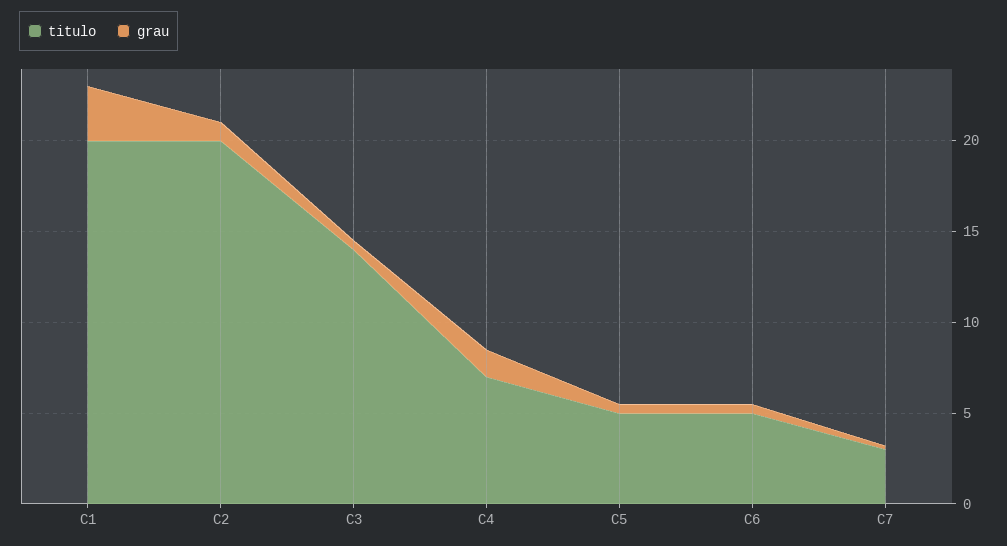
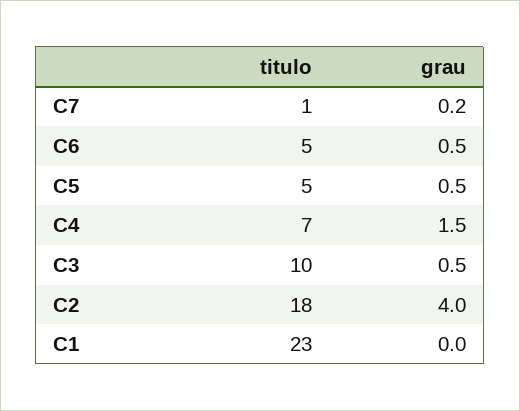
  {
    "titulo": {
-     "C1": 20,
+     "C1": 23,
-     "C2": 20,
+     "C2": 18,
-     "C3": 14,
+     "C3": 10,
      "C4": 7,
      "C5": 5,
      "C6": 5,
-     "C7": 3
+     "C7": 1
    },
    "grau": {
-     "C1": 3,
+     "C1": 0,
-     "C2": 1,
+     "C2": 4,
      "C3": 0.5,
      "C4": 1.5,
      "C5": 0.5,
      "C6": 0.5,
      "C7": 0.2
    }
  }

